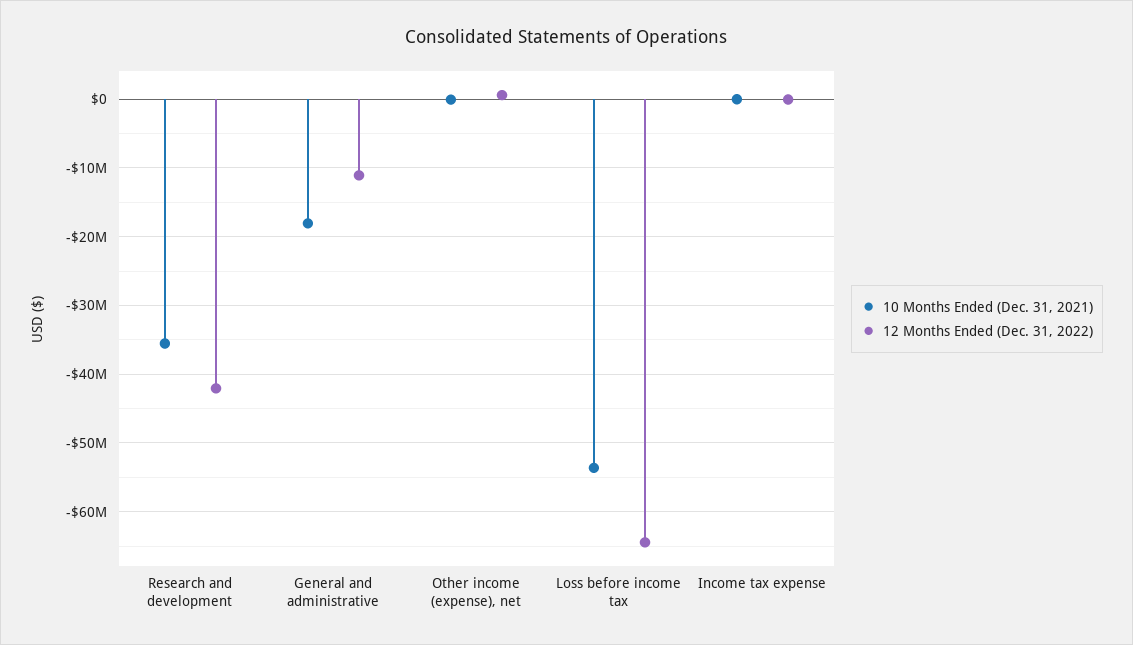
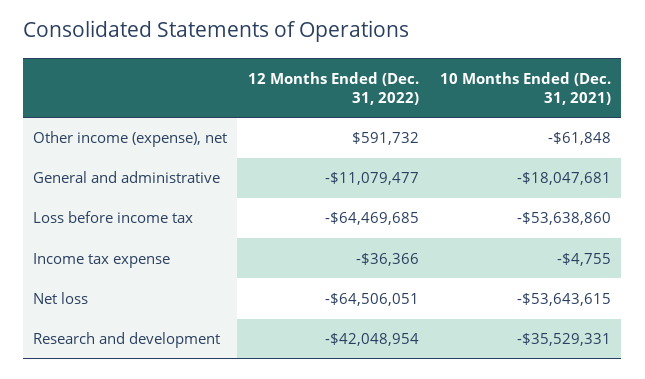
  {
    "10 Months Ended (Dec. 31, 2021)": {
      "Research and development": -35529331,
      "General and administrative": -18047681,
      "Other income (expense), net": -61848,
      "Loss before income tax": -53638860,
-     "Income tax expense": -4755
+     "Income tax expense": -4755,
+     "Net loss": -53643615
    },
    "12 Months Ended (Dec. 31, 2022)": {
      "Research and development": -42048954,
      "General and administrative": -11079477,
      "Other income (expense), net": 591732,
      "Loss before income tax": -64469685,
-     "Income tax expense": -36366
+     "Income tax expense": -36366,
+     "Net loss": -64506051
    }
  }

